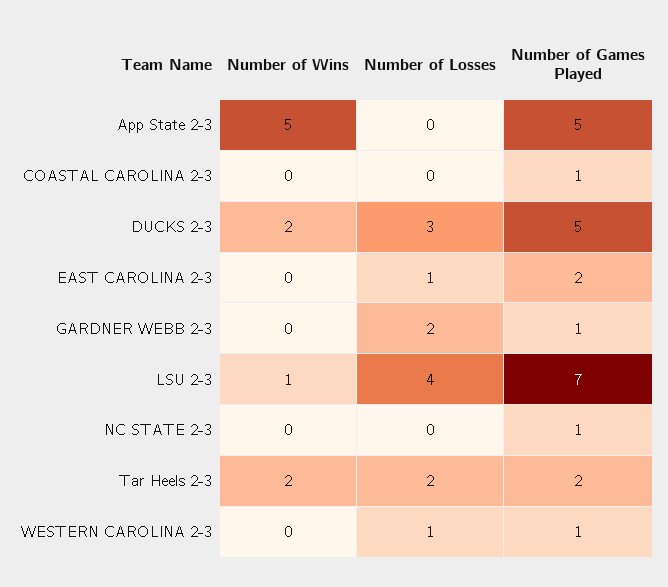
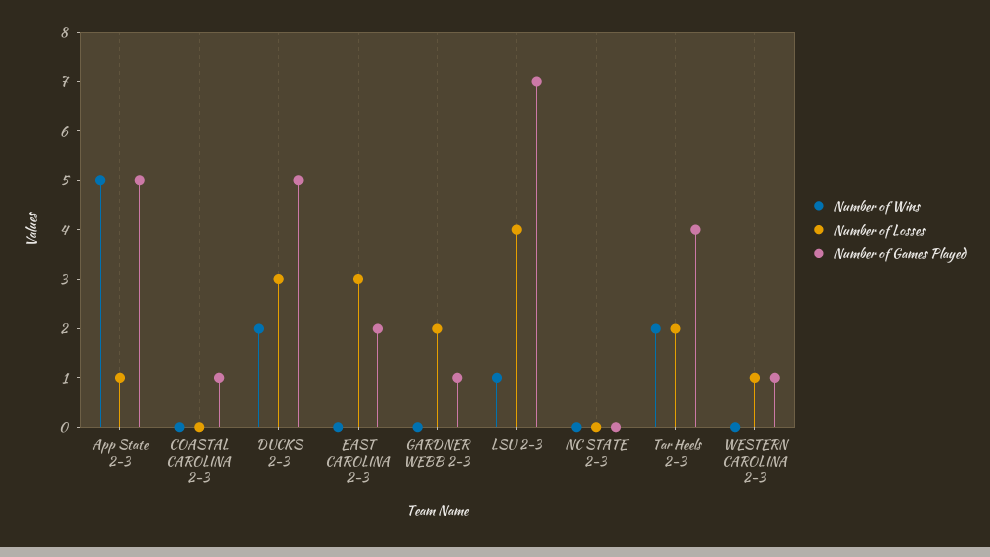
  {
    "Number of Wins": {
      "App State 2-3": 5,
      "COASTAL CAROLINA 2-3": 0,
      "DUCKS 2-3": 2,
      "EAST CAROLINA 2-3": 0,
      "GARDNER WEBB 2-3": 0,
      "LSU 2-3": 1,
      "NC STATE 2-3": 0,
      "Tar Heels 2-3": 2,
      "WESTERN CAROLINA 2-3": 0
    },
    "Number of Losses": {
-     "App State 2-3": 0,
+     "App State 2-3": 1,
      "COASTAL CAROLINA 2-3": 0,
      "DUCKS 2-3": 3,
-     "EAST CAROLINA 2-3": 1,
+     "EAST CAROLINA 2-3": 3,
      "GARDNER WEBB 2-3": 2,
      "LSU 2-3": 4,
      "NC STATE 2-3": 0,
      "Tar Heels 2-3": 2,
      "WESTERN CAROLINA 2-3": 1
    },
    "Number of Games Played": {
      "App State 2-3": 5,
      "COASTAL CAROLINA 2-3": 1,
      "DUCKS 2-3": 5,
      "EAST CAROLINA 2-3": 2,
      "GARDNER WEBB 2-3": 1,
      "LSU 2-3": 7,
-     "NC STATE 2-3": 1,
+     "NC STATE 2-3": 0,
-     "Tar Heels 2-3": 2,
+     "Tar Heels 2-3": 4,
      "WESTERN CAROLINA 2-3": 1
    }
  }

